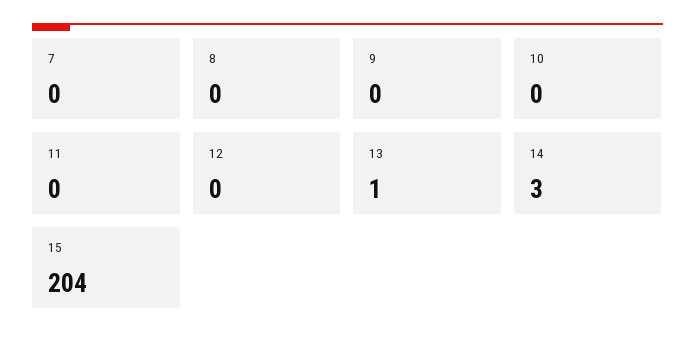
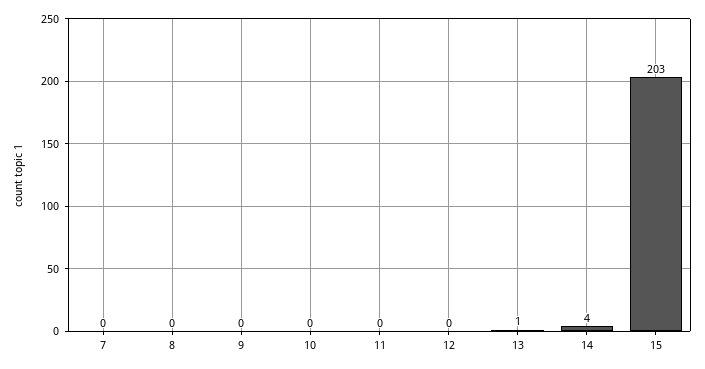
  {
    "7": 0,
    "8": 0,
    "9": 0,
    "10": 0,
    "11": 0,
    "12": 0,
    "13": 1,
-   "14": 3,
+   "14": 4,
-   "15": 204
+   "15": 203
  }

